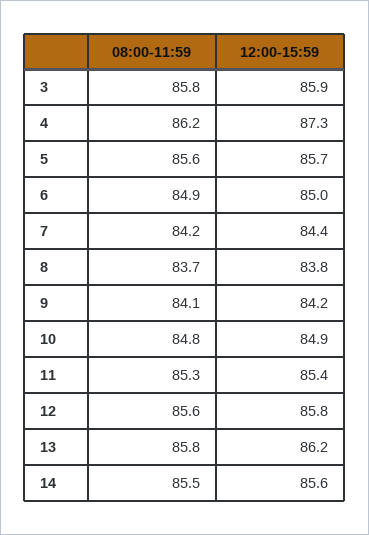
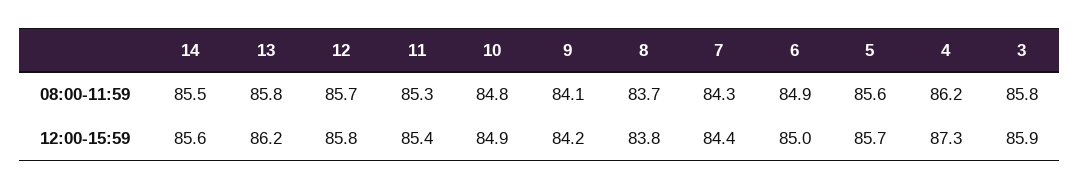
  {
    "08:00-11:59": {
      "3": 85.8,
      "4": 86.2,
      "5": 85.6,
      "6": 84.9,
-     "7": 84.2,
+     "7": 84.3,
      "8": 83.7,
      "9": 84.1,
      "10": 84.8,
      "11": 85.3,
-     "12": 85.6,
+     "12": 85.7,
      "13": 85.8,
      "14": 85.5
    },
    "12:00-15:59": {
      "3": 85.9,
      "4": 87.3,
      "5": 85.7,
      "6": 85,
      "7": 84.4,
      "8": 83.8,
      "9": 84.2,
      "10": 84.9,
      "11": 85.4,
      "12": 85.8,
      "13": 86.2,
      "14": 85.6
    }
  }

